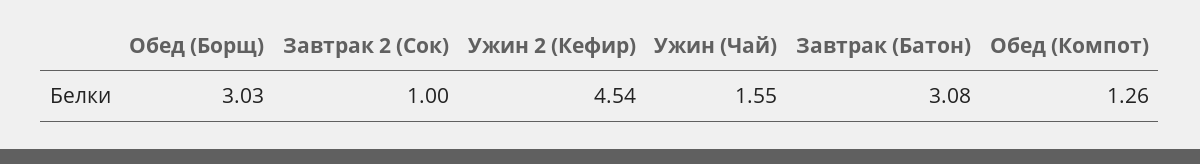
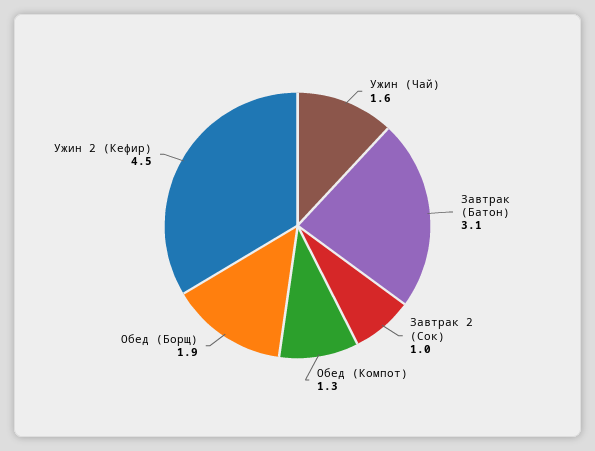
  {
-   "Обед (Борщ)": 3.03,
+   "Обед (Борщ)": 1.9,
    "Завтрак 2 (Сок)": 1,
    "Ужин 2 (Кефир)": 4.54,
    "Ужин (Чай)": 1.55,
    "Завтрак (Батон)": 3.08,
    "Обед (Компот)": 1.26
  }

